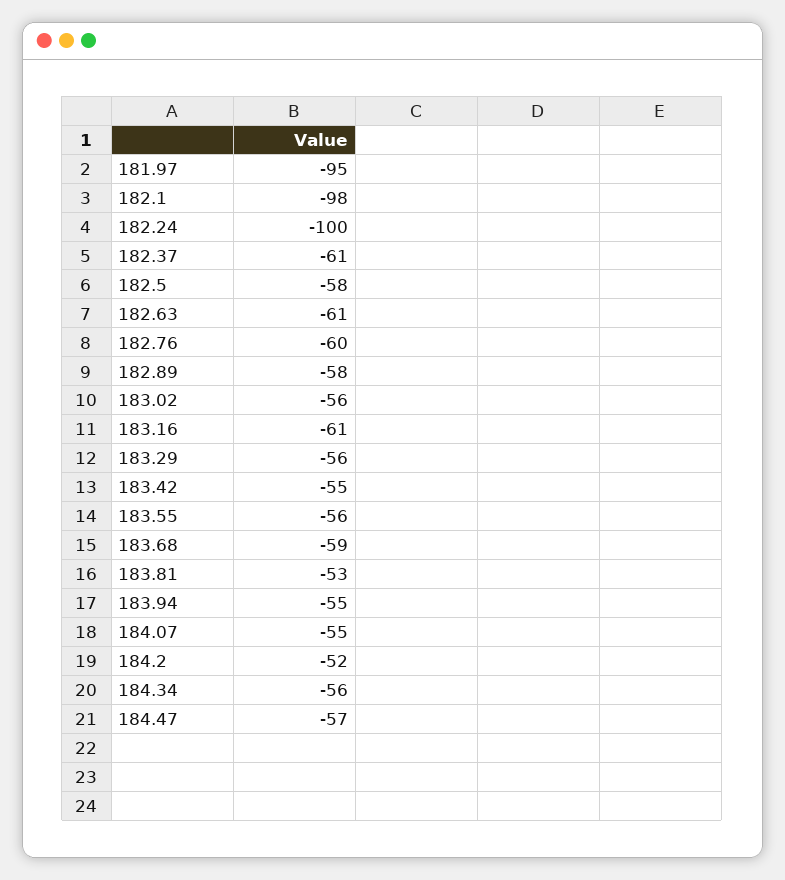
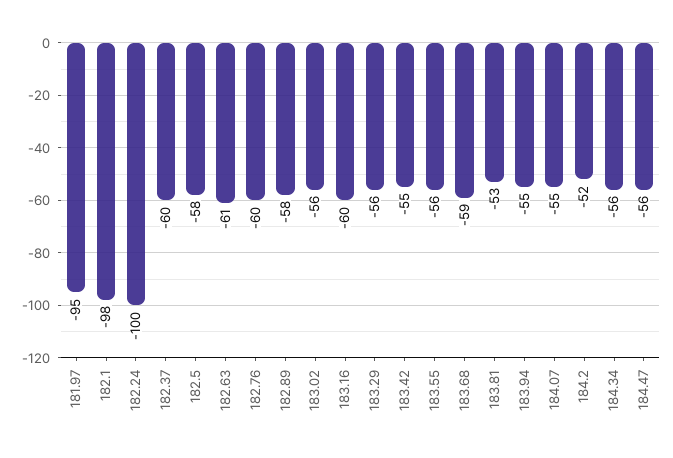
  {
    "181.97": -95,
    "182.1": -98,
    "182.24": -100,
-   "182.37": -61,
+   "182.37": -60,
    "182.5": -58,
    "182.63": -61,
    "182.76": -60,
    "182.89": -58,
    "183.02": -56,
-   "183.16": -61,
+   "183.16": -60,
    "183.29": -56,
    "183.42": -55,
    "183.55": -56,
    "183.68": -59,
    "183.81": -53,
    "183.94": -55,
    "184.07": -55,
    "184.2": -52,
    "184.34": -56,
-   "184.47": -57
+   "184.47": -56
  }

